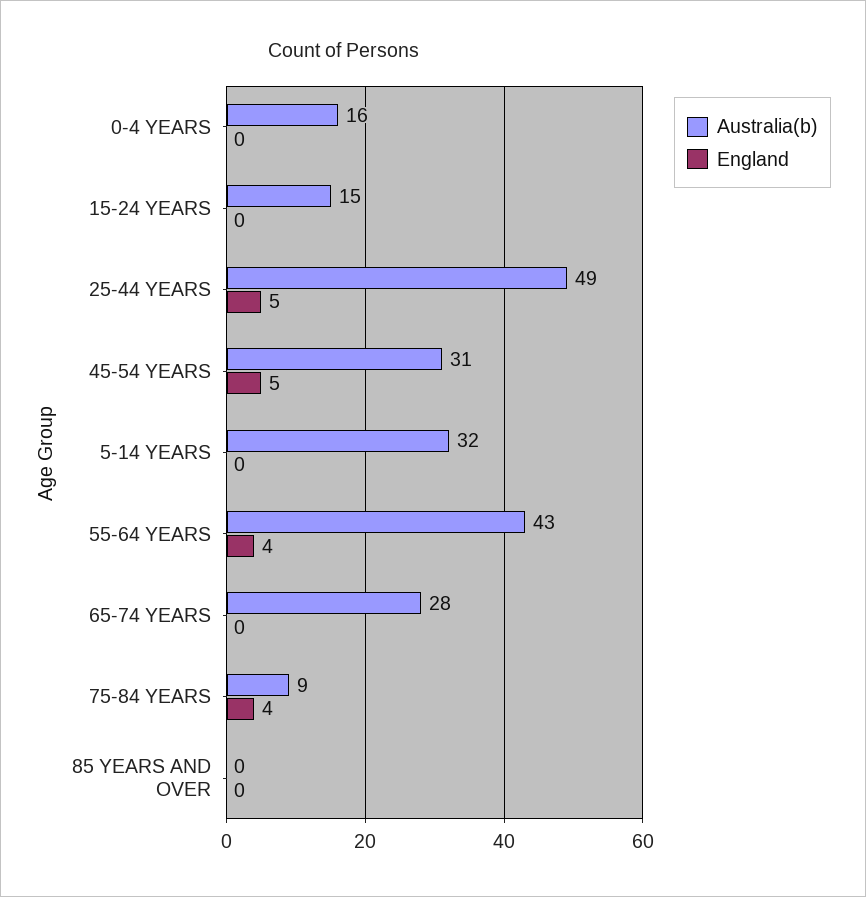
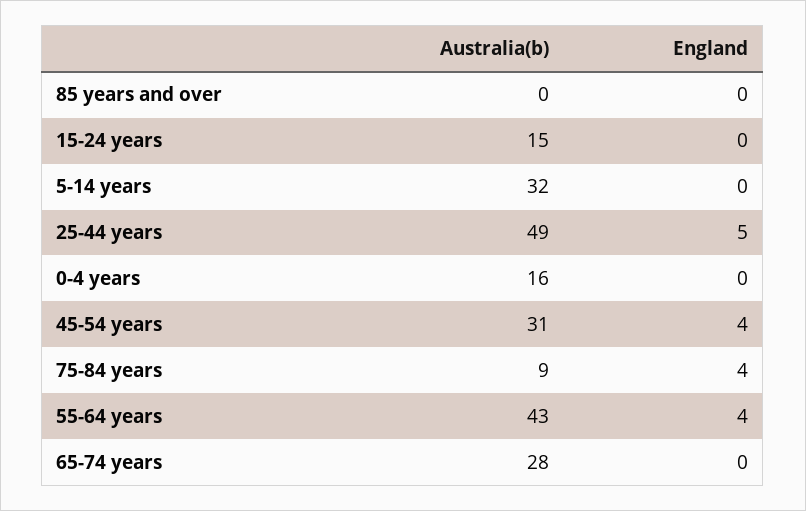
  {
    "Australia(b)": {
      "0-4 YEARS": 16,
      "15-24 YEARS": 15,
      "25-44 YEARS": 49,
      "45-54 YEARS": 31,
      "5-14 YEARS": 32,
      "55-64 YEARS": 43,
      "65-74 YEARS": 28,
      "75-84 YEARS": 9,
      "85 YEARS AND OVER": 0
    },
    "England": {
      "0-4 YEARS": 0,
      "15-24 YEARS": 0,
      "25-44 YEARS": 5,
-     "45-54 YEARS": 5,
+     "45-54 YEARS": 4,
      "5-14 YEARS": 0,
      "55-64 YEARS": 4,
      "65-74 YEARS": 0,
      "75-84 YEARS": 4,
      "85 YEARS AND OVER": 0
    }
  }

